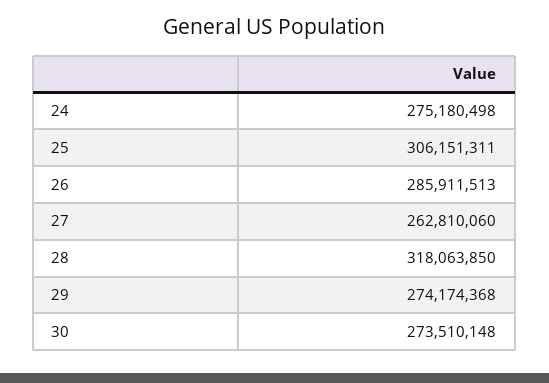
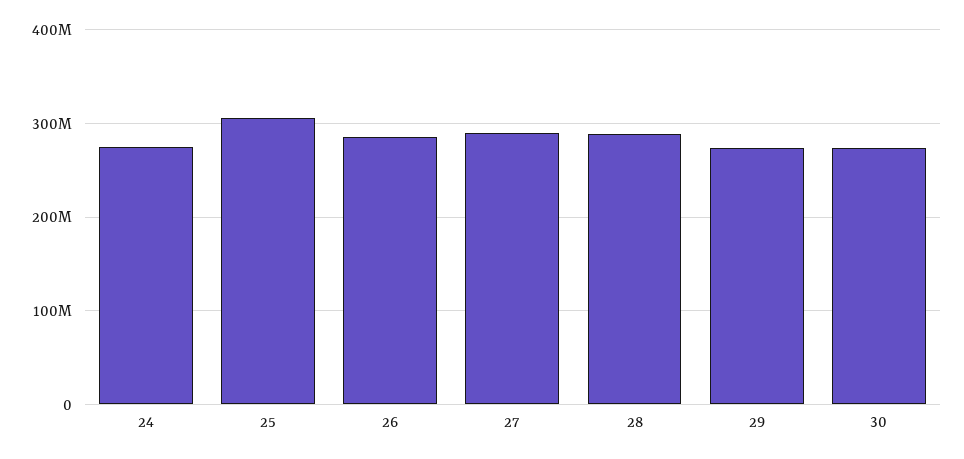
  {
    "24": 275180498,
    "25": 306151311,
    "26": 285911513,
-   "27": 262810060,
+   "27": 290000000,
-   "28": 318063850,
+   "28": 290000000,
    "29": 274174368,
    "30": 273510148
  }

